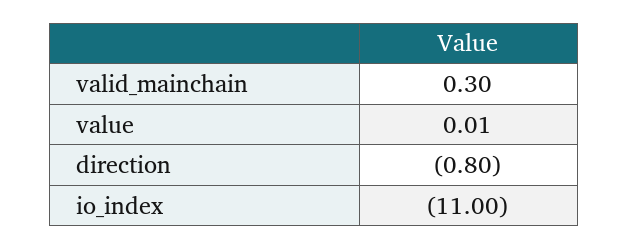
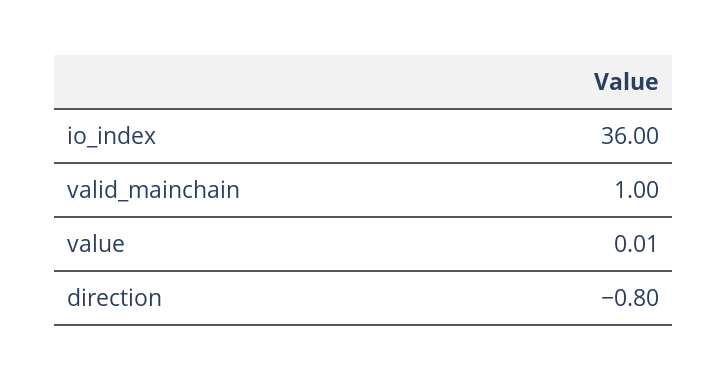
  {
-   "valid_mainchain": 0.3,
+   "valid_mainchain": 1,
    "value": 0.01,
    "direction": -0.8,
-   "io_index": -11
+   "io_index": 36
  }

